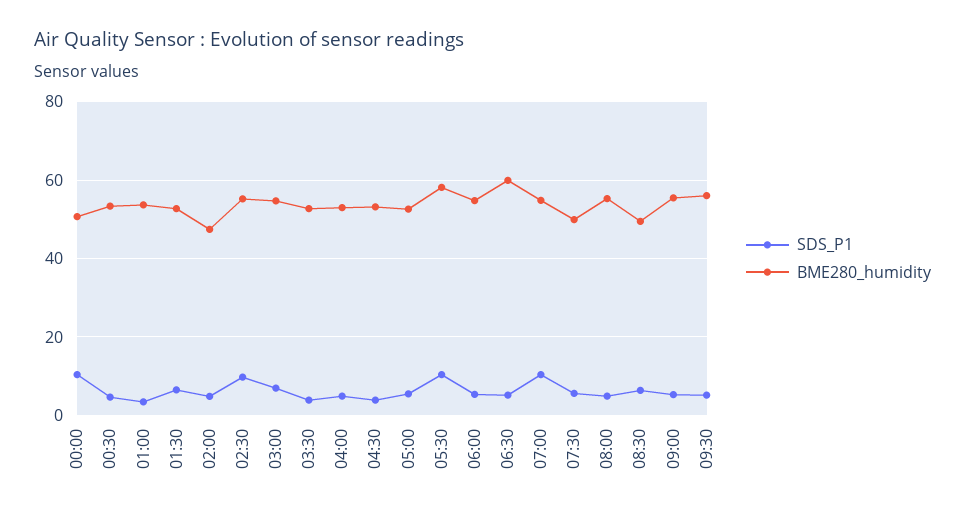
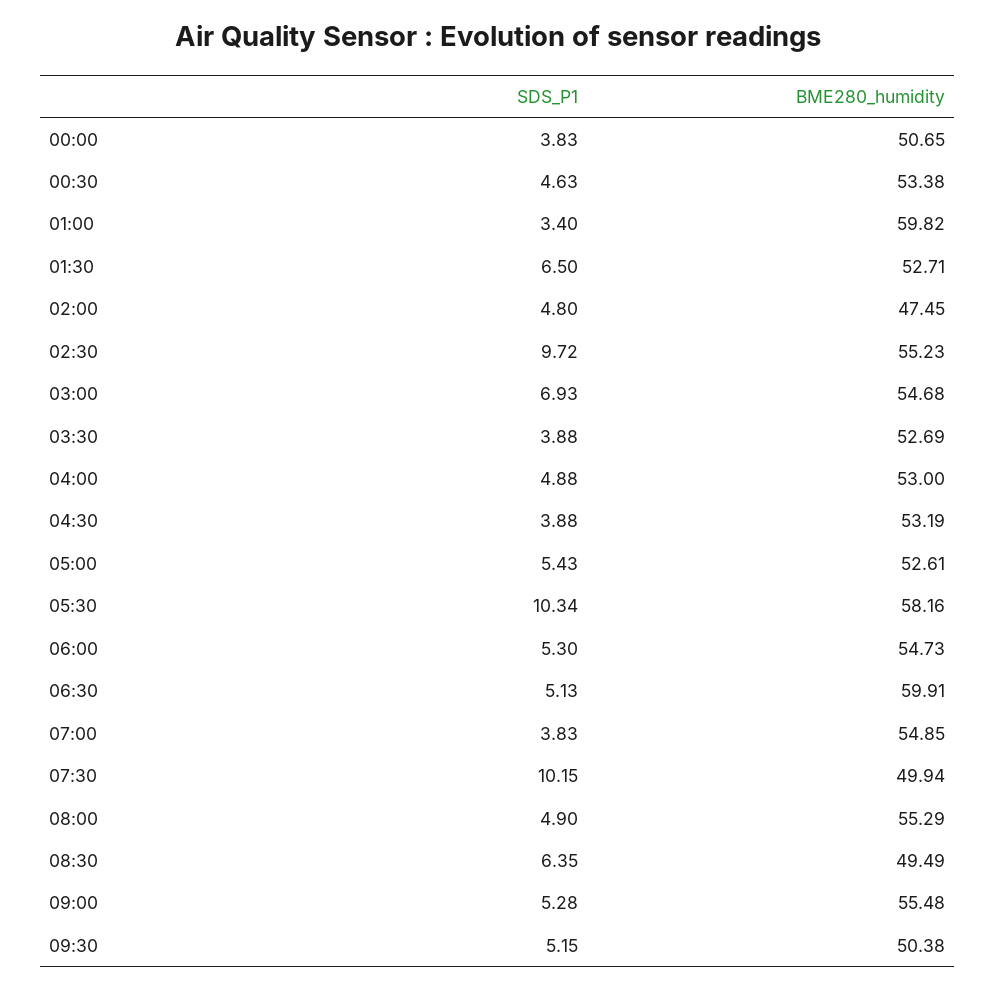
  {
    "SDS_P1": {
-     "00:00": 10,
+     "00:00": 3.83,
      "00:30": 4.63,
      "01:00": 3.4,
      "01:30": 6.5,
      "02:00": 4.8,
      "02:30": 9.72,
      "03:00": 6.93,
      "03:30": 3.88,
      "04:00": 4.88,
      "04:30": 3.88,
      "05:00": 5.43,
      "05:30": 10.34,
      "06:00": 5.3,
      "06:30": 5.13,
-     "07:00": 10,
+     "07:00": 3.83,
-     "07:30": 6,
+     "07:30": 10.15,
      "08:00": 4.9,
      "08:30": 6.35,
      "09:00": 5.28,
      "09:30": 5.15
    },
    "BME280_humidity": {
      "00:00": 50.65,
      "00:30": 53.38,
-     "01:00": 54,
+     "01:00": 59.82,
      "01:30": 52.71,
      "02:00": 47.45,
      "02:30": 55.23,
      "03:00": 54.68,
      "03:30": 52.69,
      "04:00": 53,
      "04:30": 53.19,
      "05:00": 52.61,
      "05:30": 58.16,
      "06:00": 54.73,
      "06:30": 59.91,
      "07:00": 54.85,
      "07:30": 49.94,
      "08:00": 55.29,
      "08:30": 49.49,
      "09:00": 55.48,
-     "09:30": 56
+     "09:30": 50.38
    }
  }

